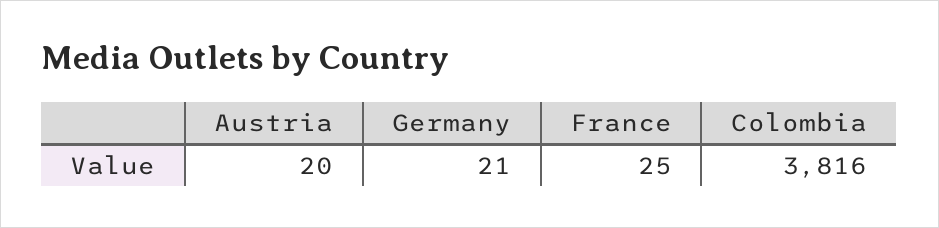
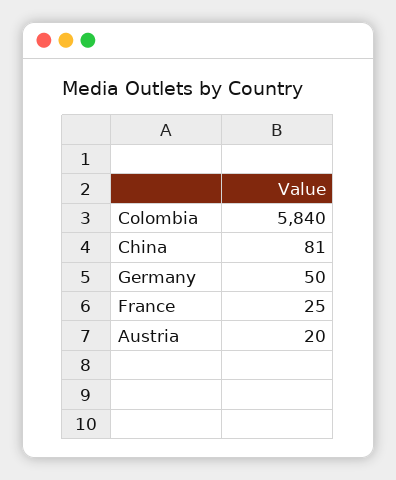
  {
    "Austria": 20,
-   "Germany": 21,
+   "Germany": 50,
    "France": 25,
-   "Colombia": 3816
+   "Colombia": 5840,
+   "China": 81
  }

